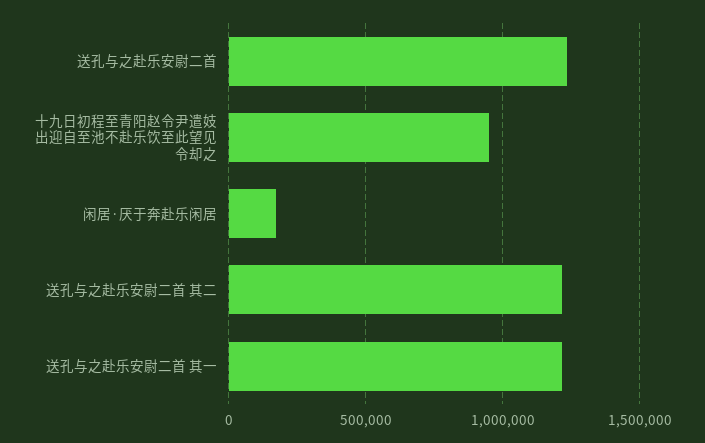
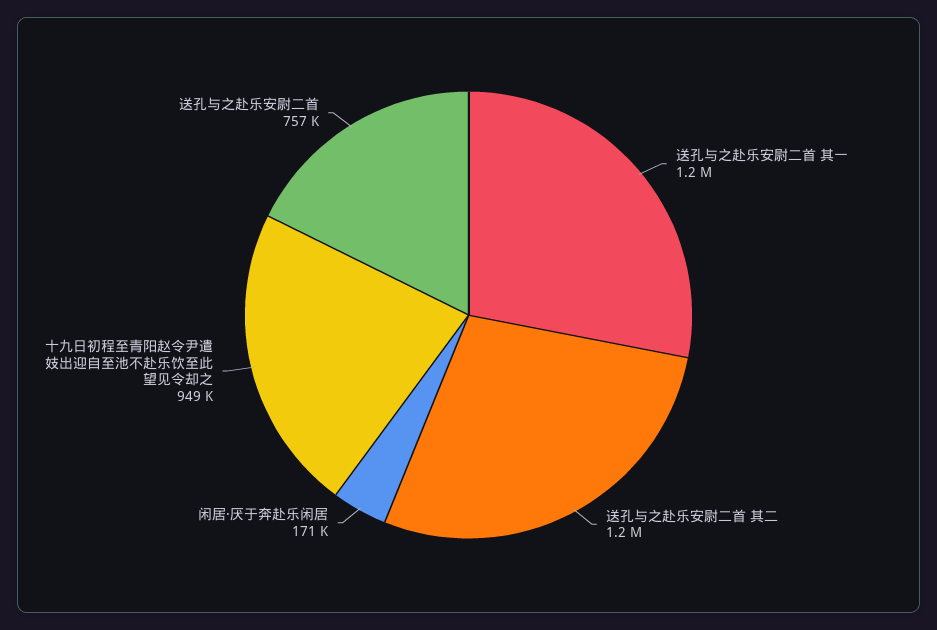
  {
-   "送孔与之赴乐安尉二首": 1250000,
+   "送孔与之赴乐安尉二首": 757000,
    "十九日初程至青阳赵令尹遣妓出迎自至池不赴乐饮至此望见令却之": 949000,
    "闲居·厌于奔赴乐闲居": 171000,
    "送孔与之赴乐安尉二首 其二": 1200000,
    "送孔与之赴乐安尉二首 其一": 1200000
  }

